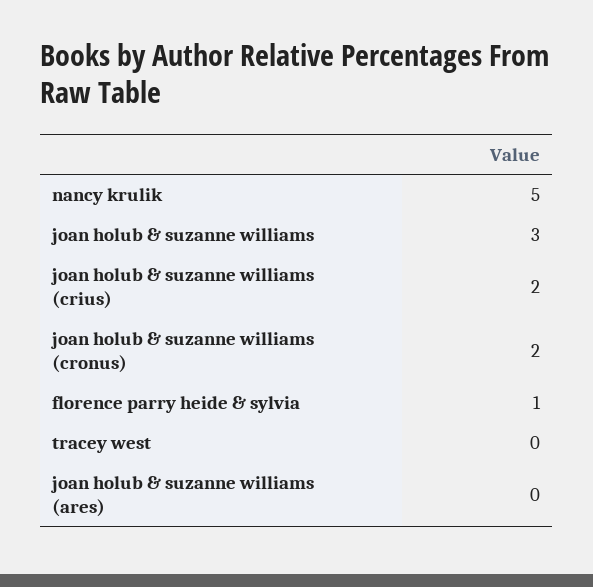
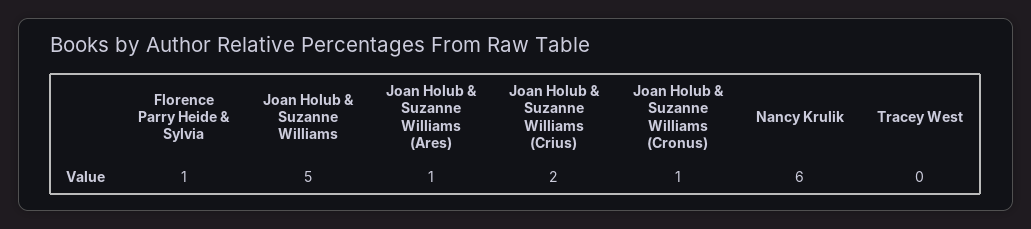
  {
-   "nancy krulik": 5,
+   "nancy krulik": 6,
-   "joan holub & suzanne williams": 3,
+   "joan holub & suzanne williams": 5,
    "joan holub & suzanne williams (crius)": 2,
-   "joan holub & suzanne williams (cronus)": 2,
+   "joan holub & suzanne williams (cronus)": 1,
    "florence parry heide & sylvia": 1,
    "tracey west": 0,
-   "joan holub & suzanne williams (ares)": 0
+   "joan holub & suzanne williams (ares)": 1
  }

